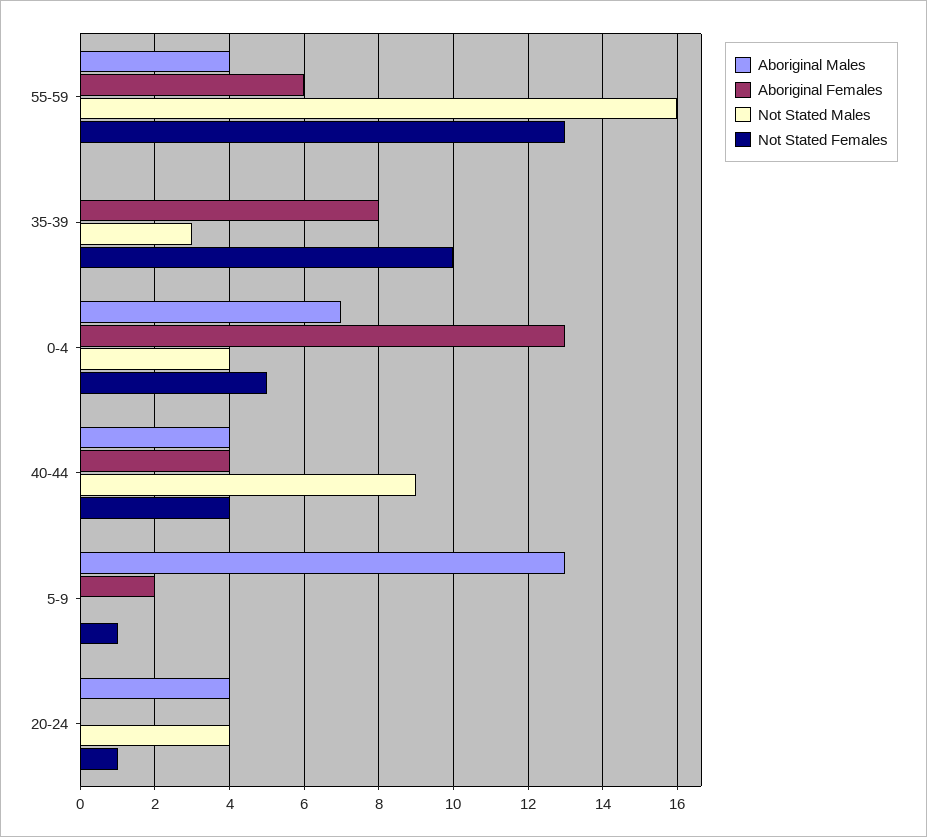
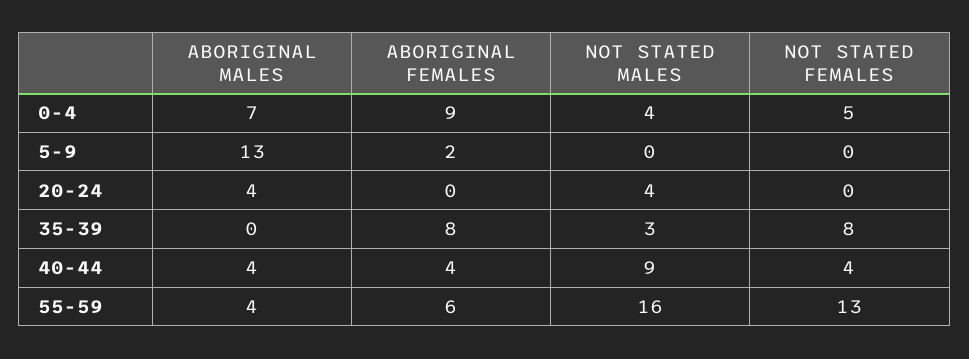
  {
    "Aboriginal Males": {
      "55-59": 4,
      "35-39": 0,
      "0-4": 7,
      "40-44": 4,
      "5-9": 13,
      "20-24": 4
    },
    "Aboriginal Females": {
      "55-59": 6,
      "35-39": 8,
-     "0-4": 13,
+     "0-4": 9,
      "40-44": 4,
      "5-9": 2,
      "20-24": 0
    },
    "Not Stated Males": {
      "55-59": 16,
      "35-39": 3,
      "0-4": 4,
      "40-44": 9,
      "5-9": 0,
      "20-24": 4
    },
    "Not Stated Females": {
      "55-59": 13,
-     "35-39": 10,
+     "35-39": 8,
      "0-4": 5,
      "40-44": 4,
-     "5-9": 1,
+     "5-9": 0,
-     "20-24": 1
+     "20-24": 0
    }
  }

